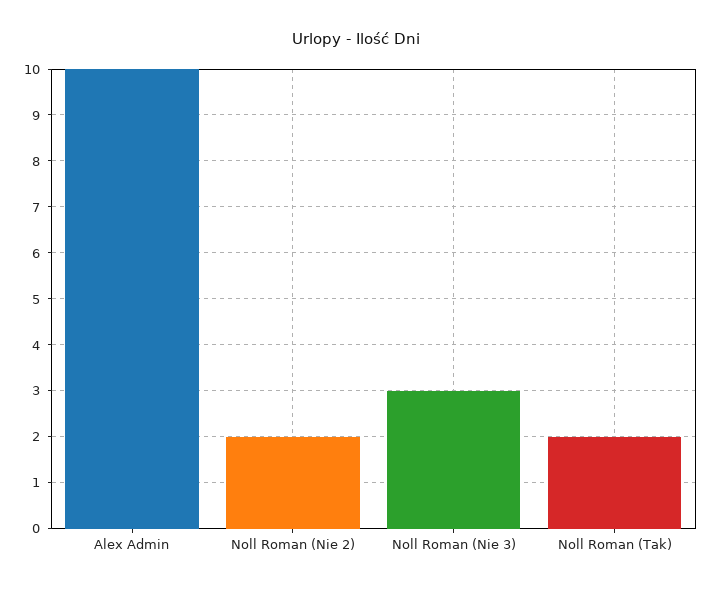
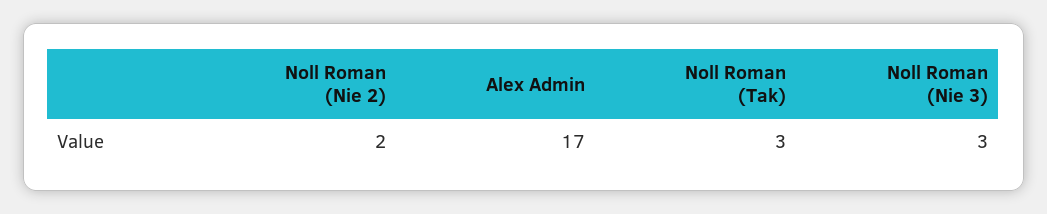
  {
-   "Alex Admin": 10,
+   "Alex Admin": 17,
    "Noll Roman (Nie 2)": 2,
    "Noll Roman (Nie 3)": 3,
-   "Noll Roman (Tak)": 2
+   "Noll Roman (Tak)": 3
  }

